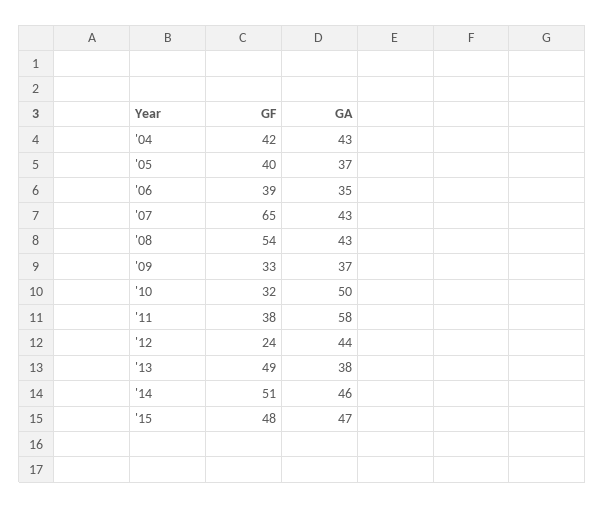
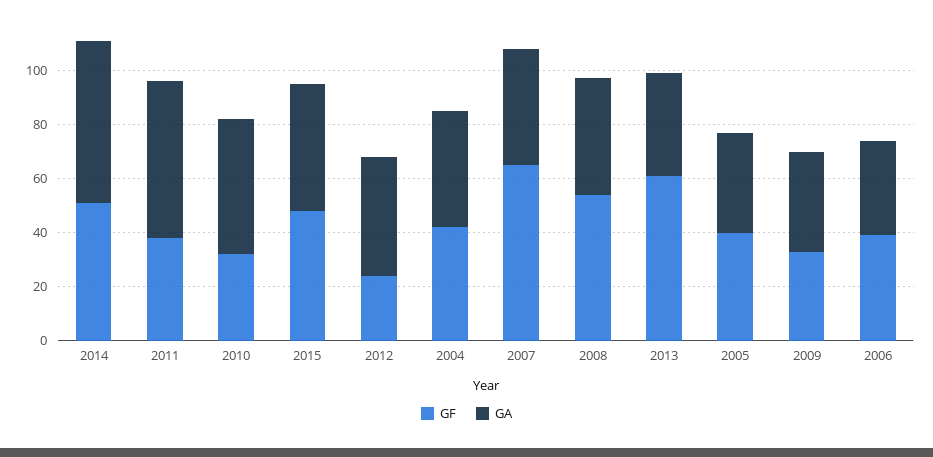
  {
    "GF": {
      "'04": 42,
      "'05": 40,
      "'06": 39,
      "'07": 65,
      "'08": 54,
      "'09": 33,
      "'10": 32,
      "'11": 38,
      "'12": 24,
-     "'13": 49,
+     "'13": 60,
      "'14": 51,
      "'15": 48
    },
    "GA": {
      "'04": 43,
      "'05": 37,
      "'06": 35,
      "'07": 43,
      "'08": 43,
      "'09": 37,
      "'10": 50,
      "'11": 58,
      "'12": 44,
      "'13": 38,
-     "'14": 46,
+     "'14": 60,
      "'15": 47
    }
  }

